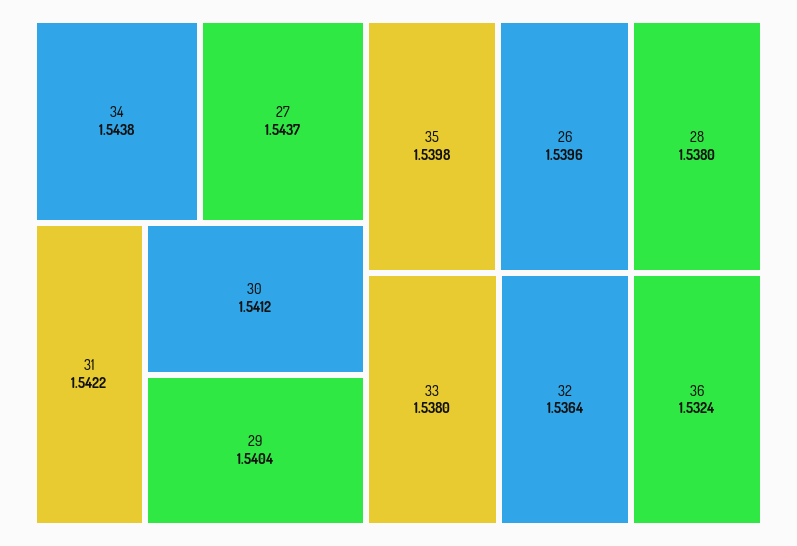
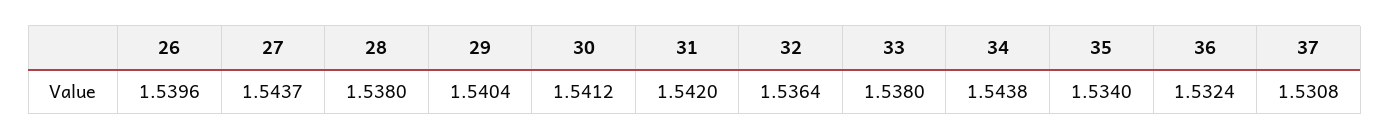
  {
    "34": 1.5438,
    "27": 1.5437,
-   "31": 1.5422,
+   "31": 1.542,
    "30": 1.5412,
    "29": 1.5404,
-   "35": 1.5398,
+   "35": 1.534,
    "26": 1.5396,
    "28": 1.538,
    "33": 1.538,
    "32": 1.5364,
-   "36": 1.5324
+   "36": 1.5324,
+   "37": 1.5308
  }

